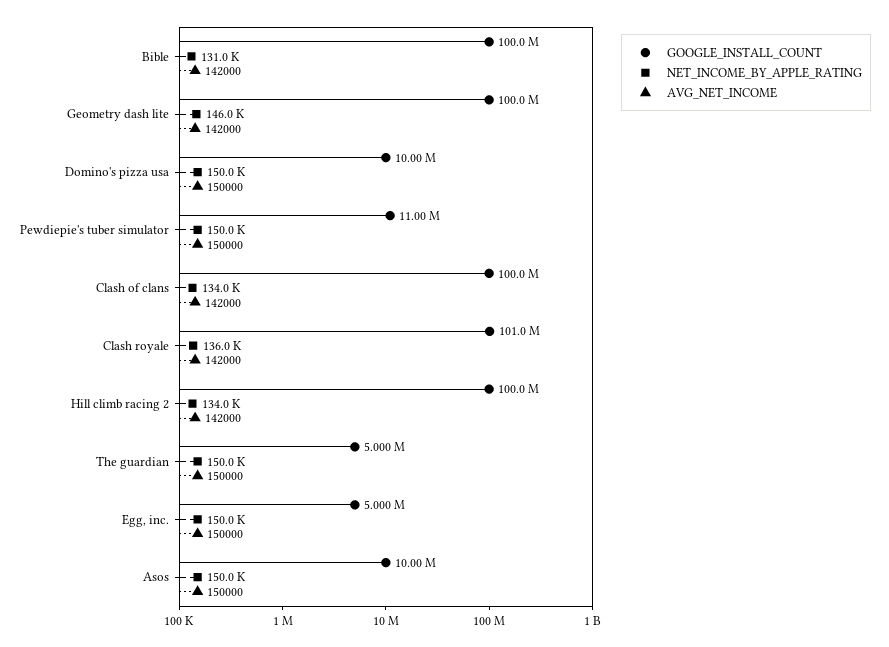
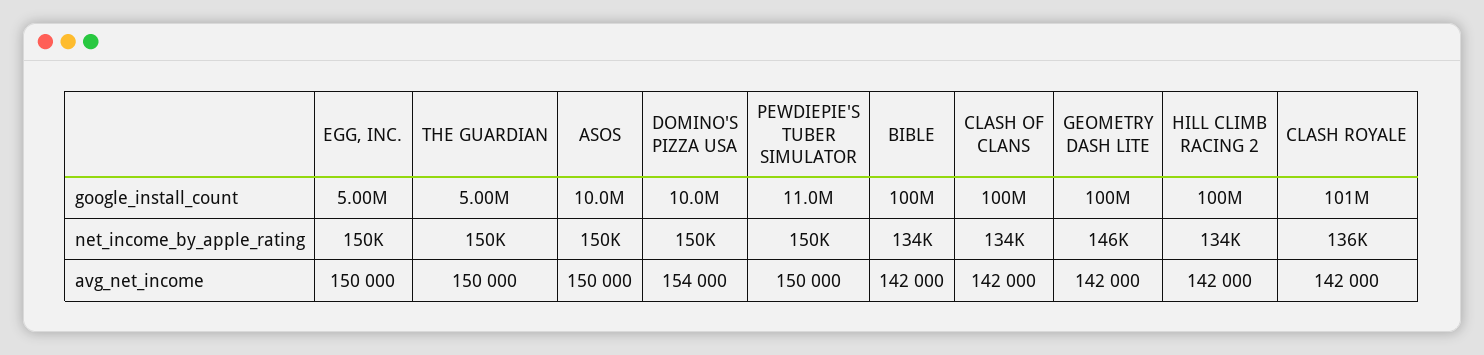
  {
    "GOOGLE_INSTALL_COUNT": {
      "Bible": 100000000,
      "Geometry dash lite": 100000000,
      "Domino's pizza usa": 10000000,
      "Pewdiepie's tuber simulator": 11000000,
      "Clash of clans": 100000000,
      "Clash royale": 101000000,
      "Hill climb racing 2": 100000000,
      "The guardian": 5000000,
      "Egg, inc.": 5000000,
      "Asos": 10000000
    },
    "NET_INCOME_BY_APPLE_RATING": {
-     "Bible": 131000,
+     "Bible": 134000,
      "Geometry dash lite": 146000,
      "Domino's pizza usa": 150000,
      "Pewdiepie's tuber simulator": 150000,
      "Clash of clans": 134000,
      "Clash royale": 136000,
      "Hill climb racing 2": 134000,
      "The guardian": 150000,
      "Egg, inc.": 150000,
      "Asos": 150000
    },
    "AVG_NET_INCOME": {
      "Bible": 142000,
      "Geometry dash lite": 142000,
-     "Domino's pizza usa": 150000,
+     "Domino's pizza usa": 154000,
      "Pewdiepie's tuber simulator": 150000,
      "Clash of clans": 142000,
      "Clash royale": 142000,
      "Hill climb racing 2": 142000,
      "The guardian": 150000,
      "Egg, inc.": 150000,
      "Asos": 150000
    }
  }

